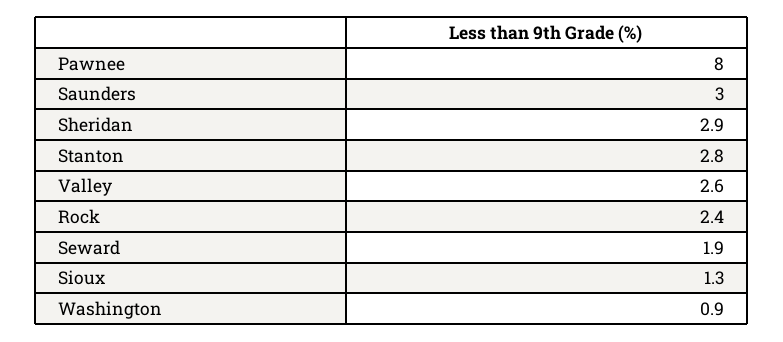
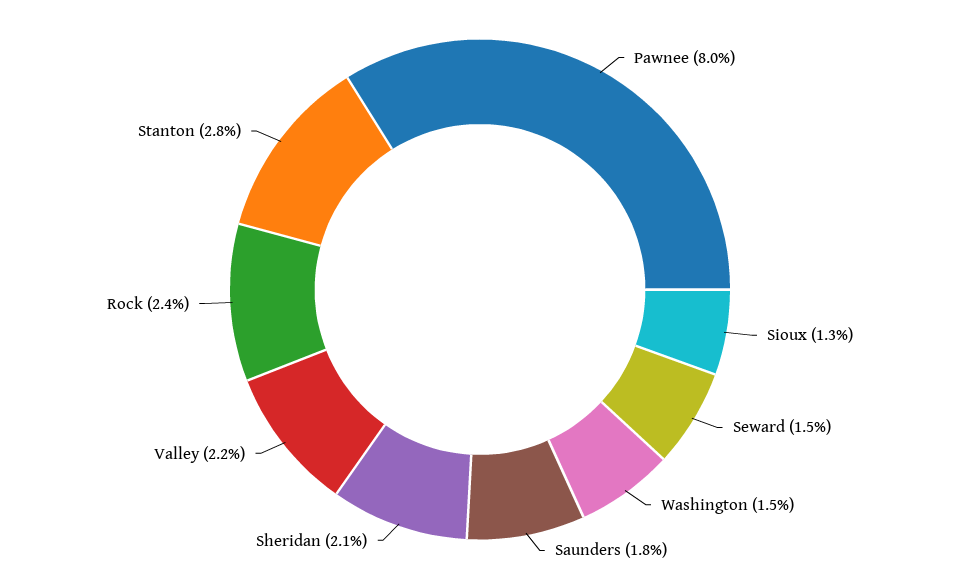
  {
    "Pawnee": 8,
-   "Saunders": 3,
+   "Saunders": 1.8,
-   "Sheridan": 2.9,
+   "Sheridan": 2.1,
    "Stanton": 2.8,
-   "Valley": 2.6,
+   "Valley": 2.2,
    "Rock": 2.4,
-   "Seward": 1.9,
+   "Seward": 1.5,
    "Sioux": 1.3,
-   "Washington": 0.9
+   "Washington": 1.5
  }

